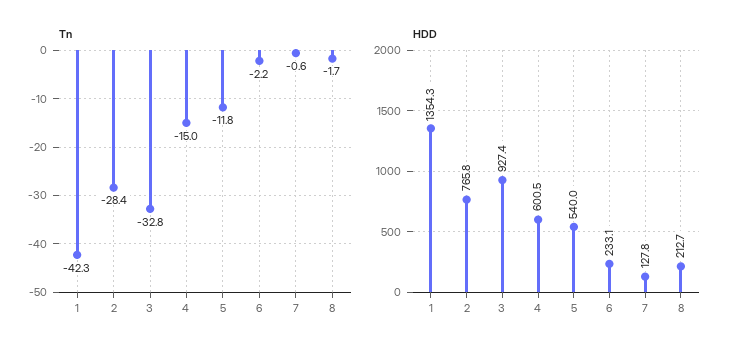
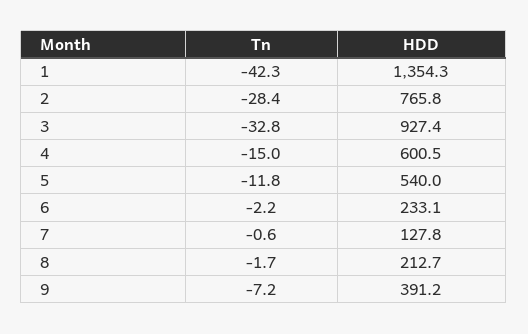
  {
    "Tn": {
      "1": -42.3,
      "2": -28.4,
      "3": -32.8,
      "4": -15,
      "5": -11.8,
      "6": -2.2,
      "7": -0.6,
-     "8": -1.7
+     "8": -1.7,
+     "9": -7.2
    },
    "HDD": {
      "1": 1354.3,
      "2": 765.8,
      "3": 927.4,
      "4": 600.5,
      "5": 540,
      "6": 233.1,
      "7": 127.8,
-     "8": 212.7
+     "8": 212.7,
+     "9": 391.2
    }
  }

